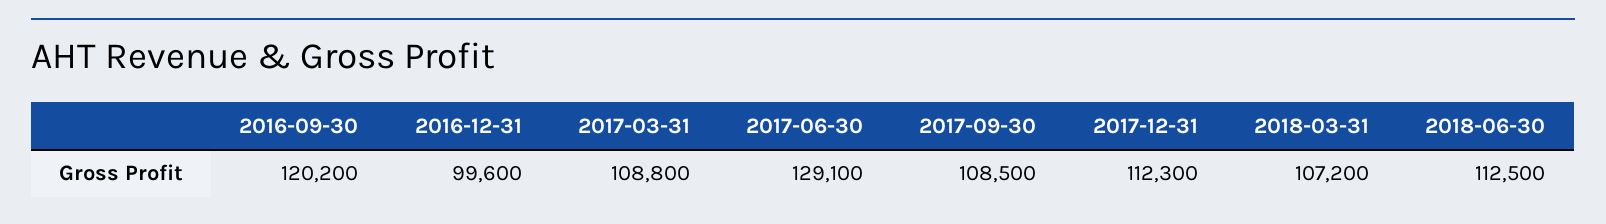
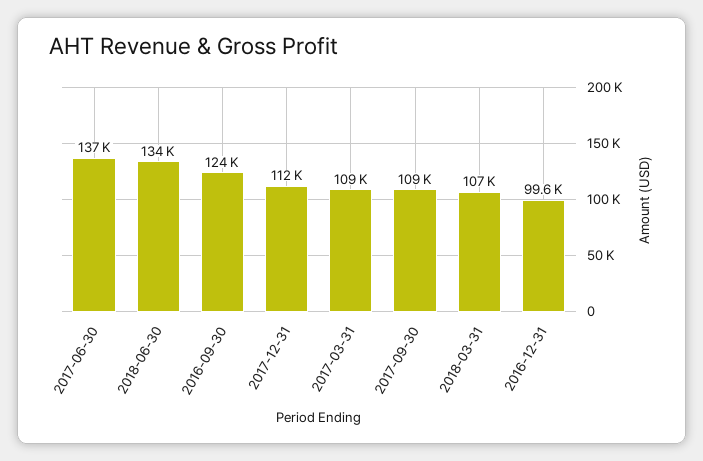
  {
-   "2016-09-30": 120200,
+   "2016-09-30": 124000,
    "2016-12-31": 99600,
    "2017-03-31": 108800,
-   "2017-06-30": 129100,
+   "2017-06-30": 137000,
    "2017-09-30": 108500,
    "2017-12-31": 112300,
    "2018-03-31": 107200,
-   "2018-06-30": 112500
+   "2018-06-30": 134000
  }

